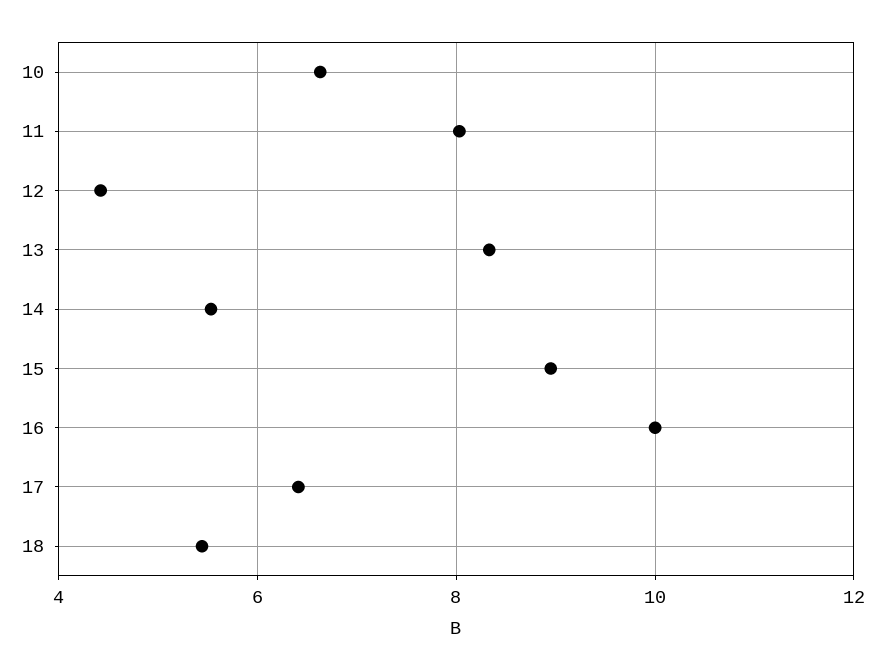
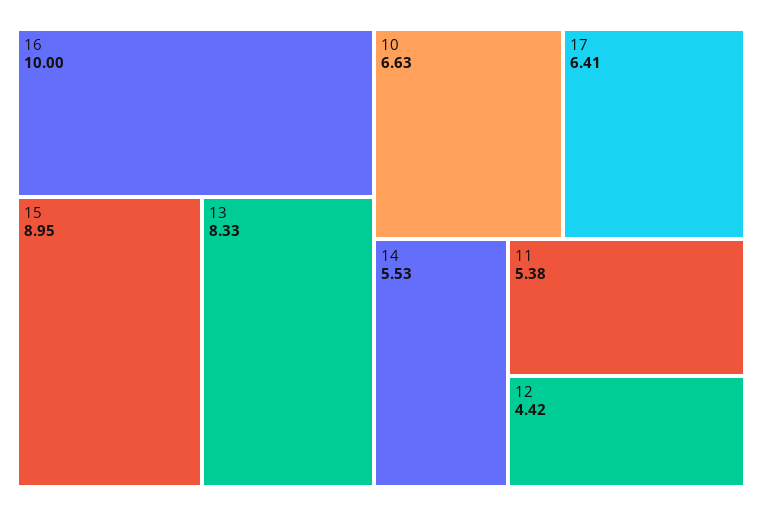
  {
    "10": 6.63,
-   "11": 8,
+   "11": 5.38,
    "12": 4.42,
    "13": 8.33,
    "14": 5.53,
    "15": 8.95,
    "16": 10,
-   "17": 6.41,
+   "17": 6.41
-   "18": 5.4
  }

